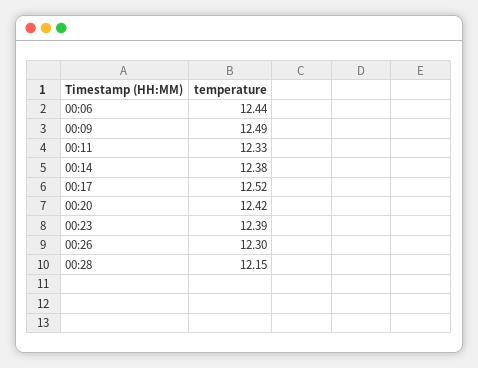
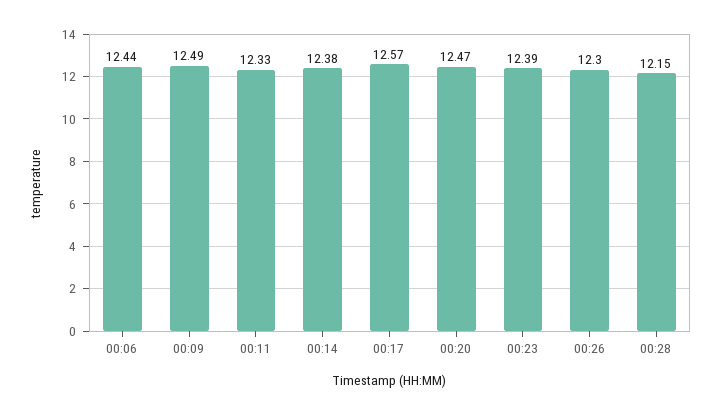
  {
    "00:06": 12.44,
    "00:09": 12.49,
    "00:11": 12.33,
    "00:14": 12.38,
-   "00:17": 12.52,
+   "00:17": 12.57,
-   "00:20": 12.42,
+   "00:20": 12.47,
    "00:23": 12.39,
    "00:26": 12.3,
    "00:28": 12.15
  }

